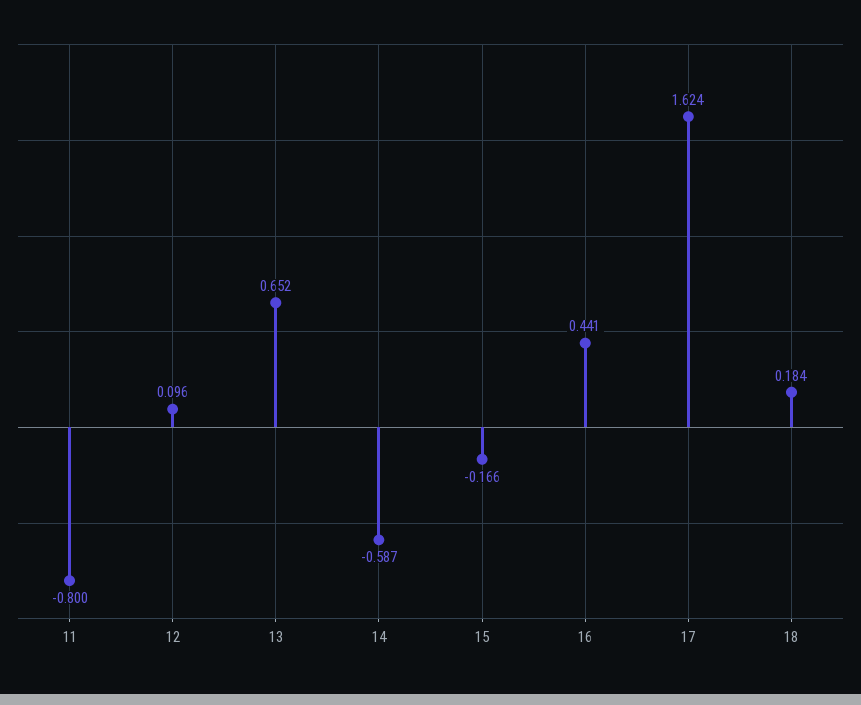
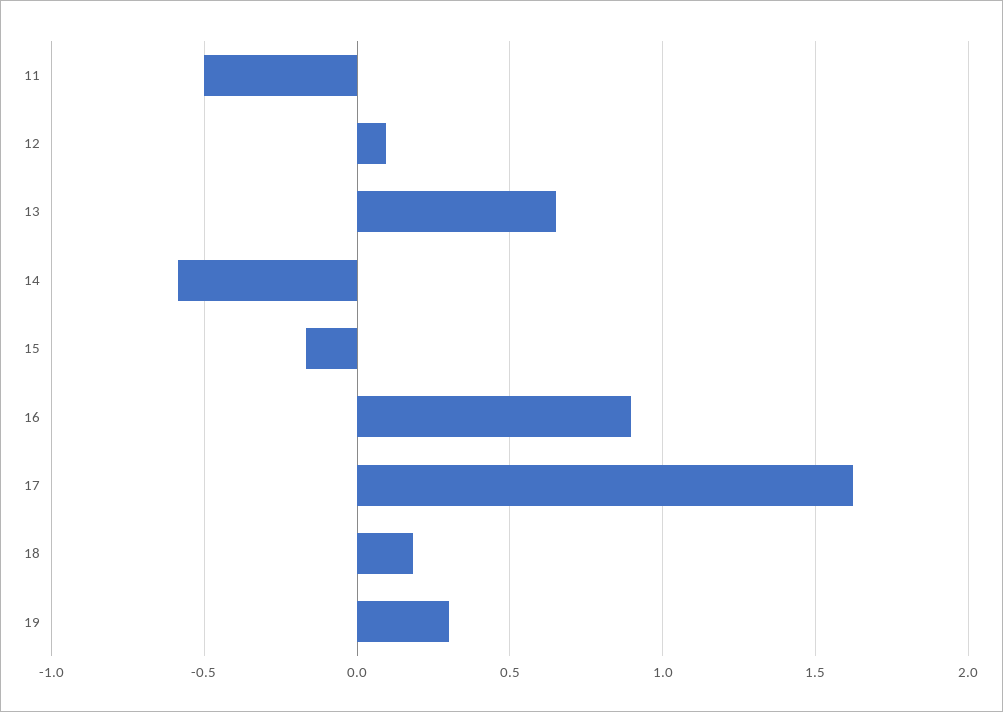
  {
-   "11": -0.8,
+   "11": -0.5,
    "12": 0.096,
    "13": 0.652,
    "14": -0.587,
    "15": -0.166,
-   "16": 0.441,
+   "16": 0.9,
    "17": 1.624,
-   "18": 0.184
+   "18": 0.184,
+   "19": 0.3
  }

